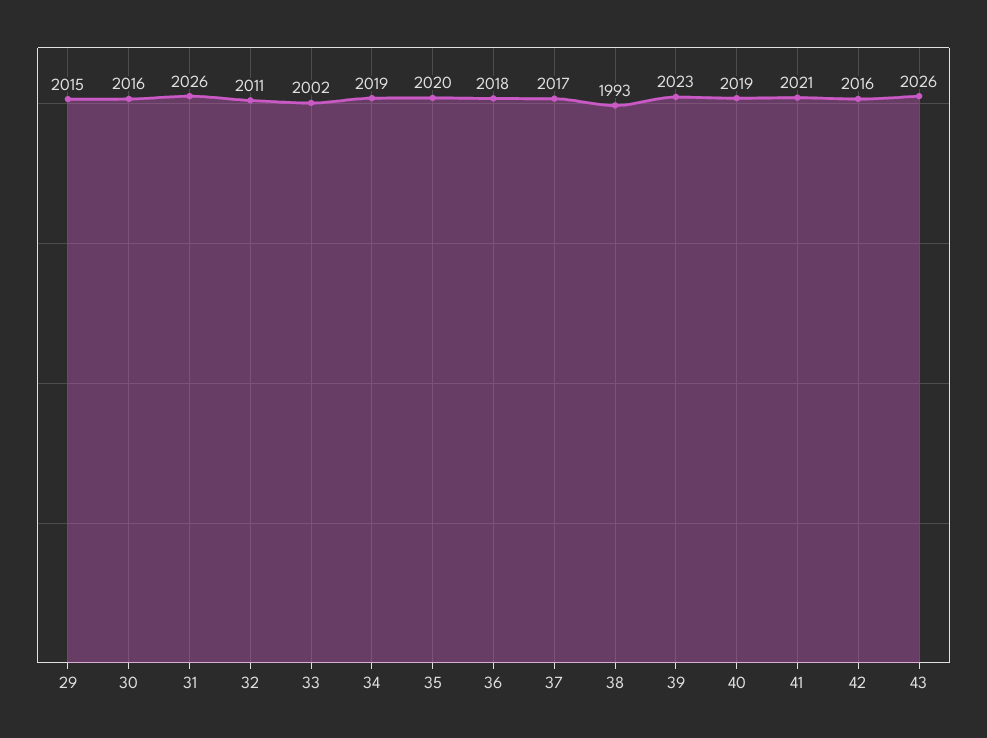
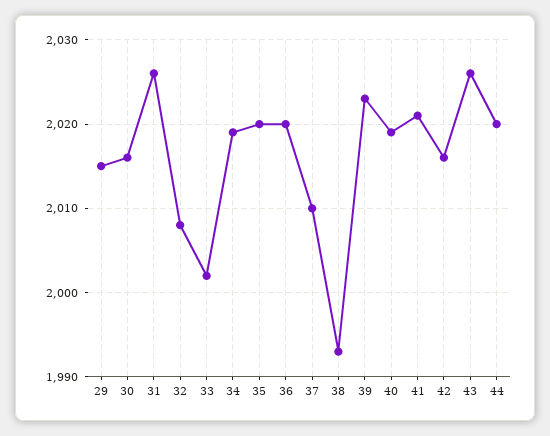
  {
    "29": 2015,
    "30": 2016,
    "31": 2026,
-   "32": 2011,
+   "32": 2008,
    "33": 2002,
    "34": 2019,
    "35": 2020,
-   "36": 2018,
+   "36": 2020,
-   "37": 2017,
+   "37": 2010,
    "38": 1993,
    "39": 2023,
    "40": 2019,
    "41": 2021,
    "42": 2016,
-   "43": 2026
+   "43": 2026,
+   "44": 2020
  }

